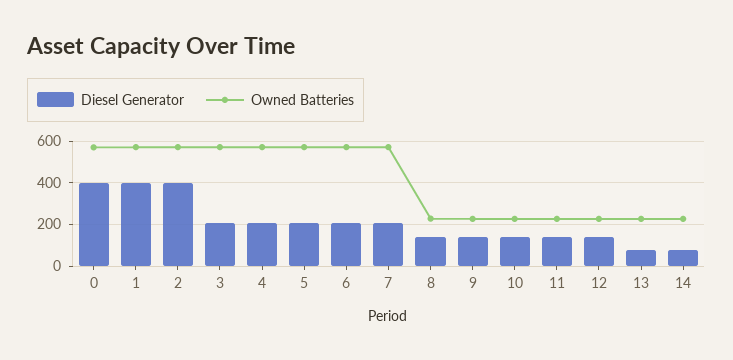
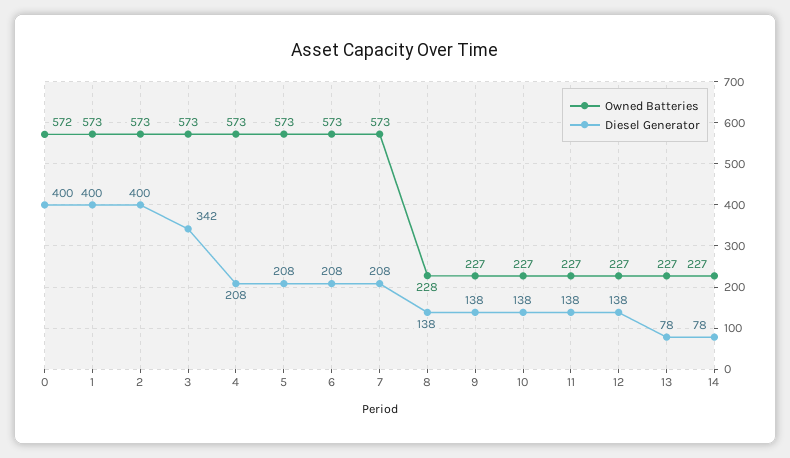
  {
    "Diesel Generator": {
      "0": 400,
      "1": 400,
      "2": 400,
-     "3": 200,
+     "3": 342,
      "4": 208,
      "5": 208,
      "6": 208,
      "7": 208,
      "8": 138,
      "9": 138,
      "10": 138,
      "11": 138,
      "12": 138,
      "13": 78,
      "14": 78
    },
    "Owned Batteries": {
      "0": 572,
      "1": 573,
      "2": 573,
      "3": 573,
      "4": 573,
      "5": 573,
      "6": 573,
      "7": 573,
      "8": 228,
      "9": 227,
      "10": 227,
      "11": 227,
      "12": 227,
      "13": 227,
      "14": 227
    }
  }

